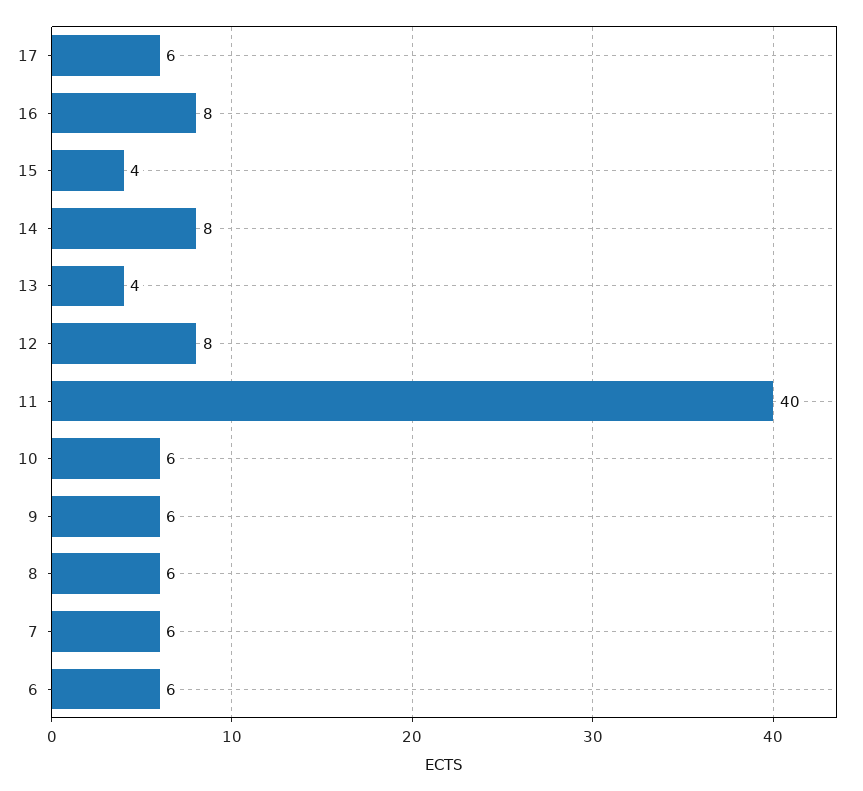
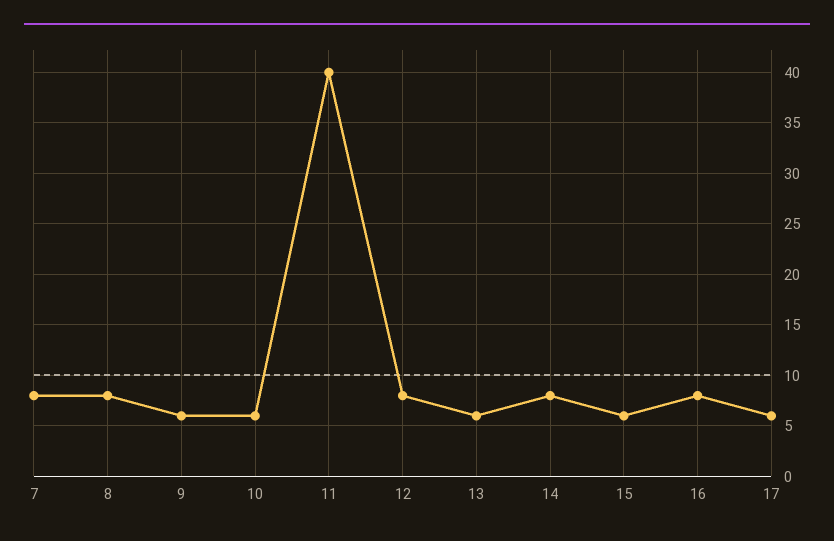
  {
    "17": 6,
    "16": 8,
-   "15": 4,
+   "15": 6,
    "14": 8,
-   "13": 4,
+   "13": 6,
    "12": 8,
    "11": 40,
    "10": 6,
    "9": 6,
-   "8": 6,
+   "8": 8,
-   "7": 6,
+   "7": 8
-   "6": 6
  }

